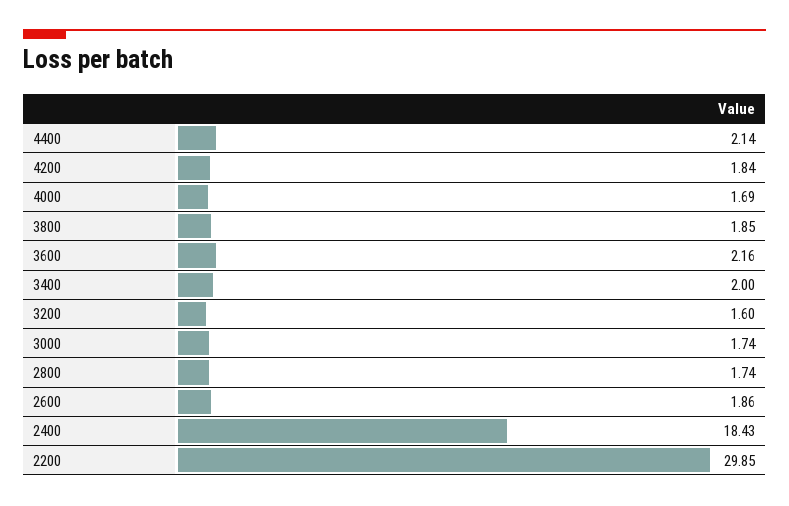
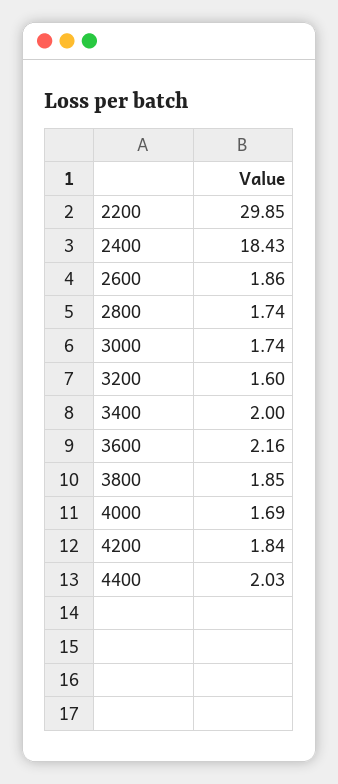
  {
-   "4400": 2.14,
+   "4400": 2.03,
    "4200": 1.84,
    "4000": 1.69,
    "3800": 1.85,
    "3600": 2.16,
    "3400": 2,
    "3200": 1.6,
    "3000": 1.74,
    "2800": 1.74,
    "2600": 1.86,
    "2400": 18.43,
    "2200": 29.85
  }

